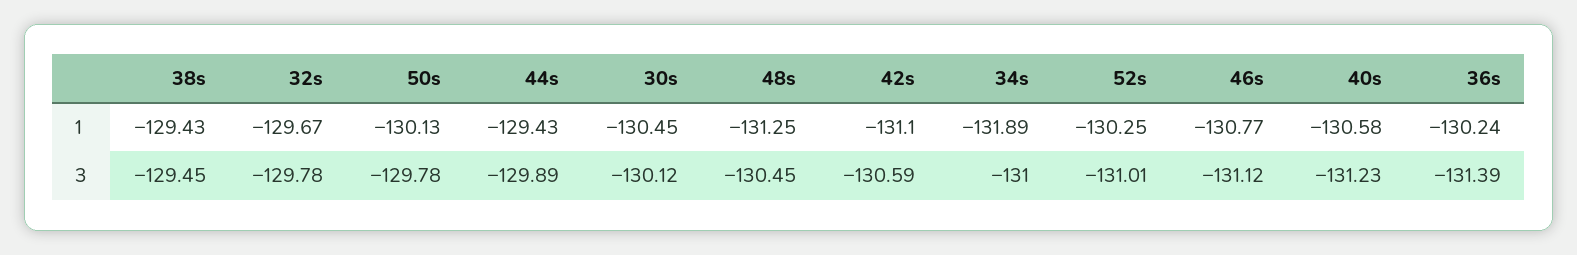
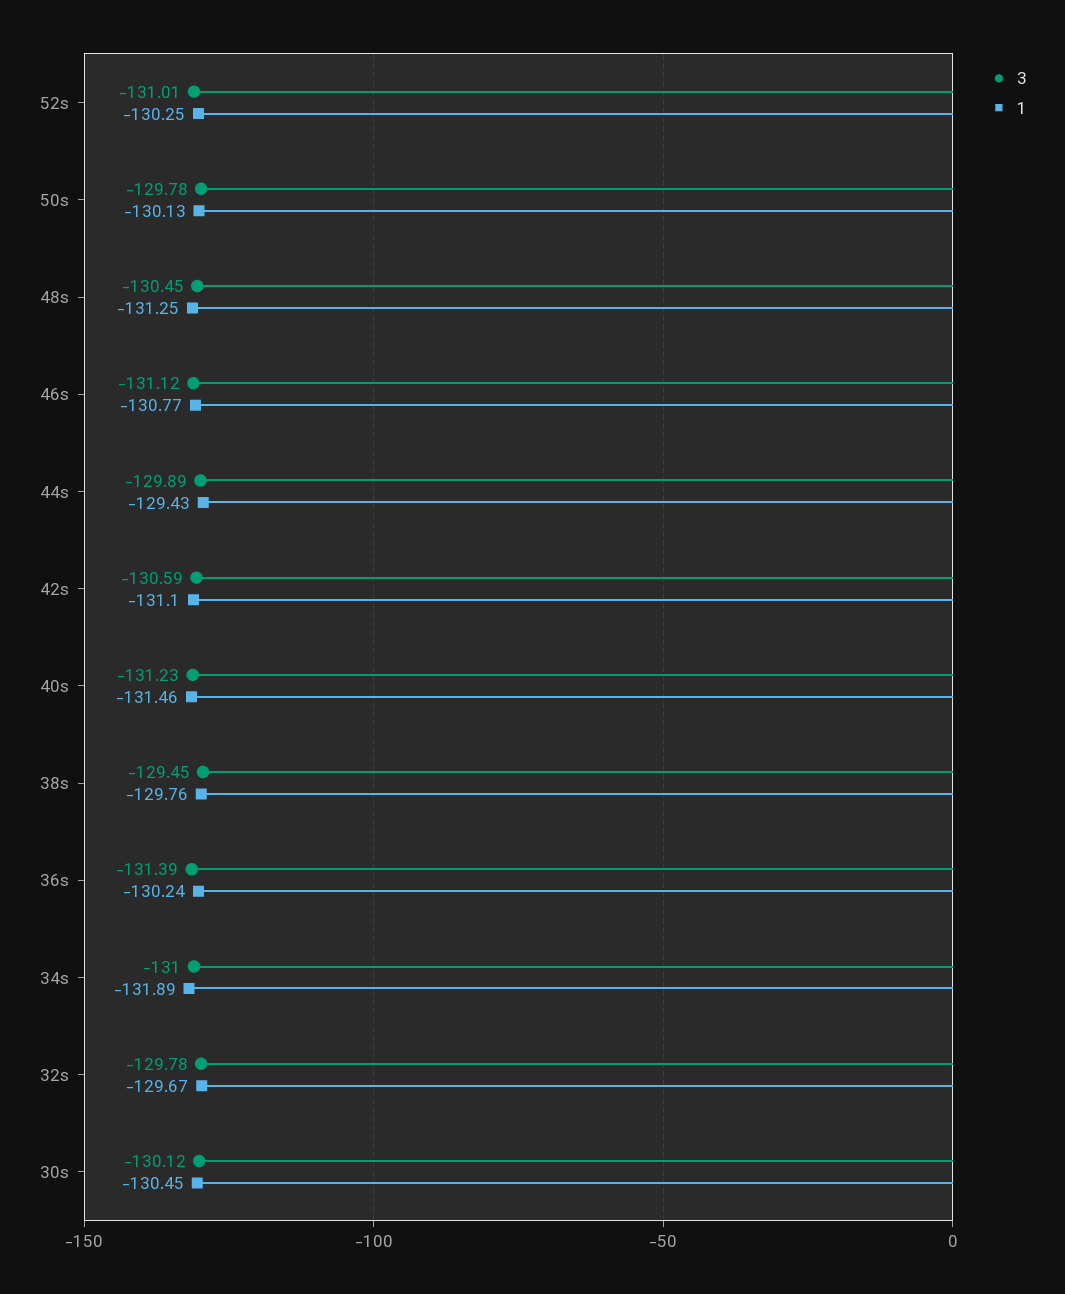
  {
    "1": {
-     "38s": -129.43,
+     "38s": -129.76,
      "32s": -129.67,
      "50s": -130.13,
      "44s": -129.43,
      "30s": -130.45,
      "48s": -131.25,
      "42s": -131.1,
      "34s": -131.89,
      "52s": -130.25,
      "46s": -130.77,
-     "40s": -130.58,
+     "40s": -131.46,
      "36s": -130.24
    },
    "3": {
      "38s": -129.45,
      "32s": -129.78,
      "50s": -129.78,
      "44s": -129.89,
      "30s": -130.12,
      "48s": -130.45,
      "42s": -130.59,
      "34s": -131,
      "52s": -131.01,
      "46s": -131.12,
      "40s": -131.23,
      "36s": -131.39
    }
  }

